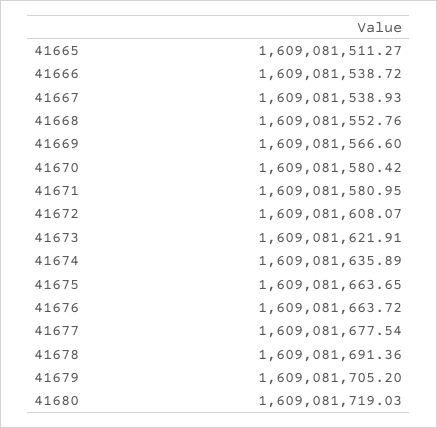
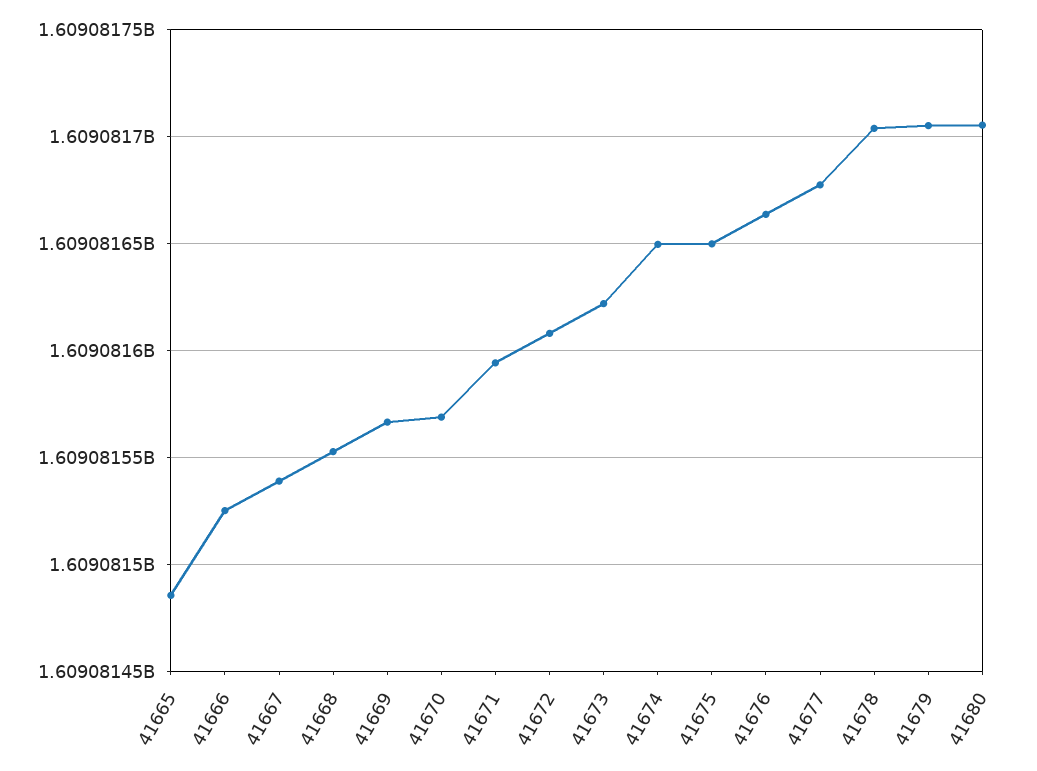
  {
-   "41665": 1609081511.27,
+   "41665": 1609081485,
-   "41666": 1609081538.72,
+   "41666": 1609081525,
    "41667": 1609081538.93,
    "41668": 1609081552.76,
    "41669": 1609081566.6,
-   "41670": 1609081580.42,
+   "41670": 1609081570,
-   "41671": 1609081580.95,
+   "41671": 1609081595,
    "41672": 1609081608.07,
    "41673": 1609081621.91,
-   "41674": 1609081635.89,
+   "41674": 1609081650,
-   "41675": 1609081663.65,
+   "41675": 1609081650,
    "41676": 1609081663.72,
    "41677": 1609081677.54,
-   "41678": 1609081691.36,
+   "41678": 1609081705,
    "41679": 1609081705.2,
-   "41680": 1609081719.03
+   "41680": 1609081705
  }

